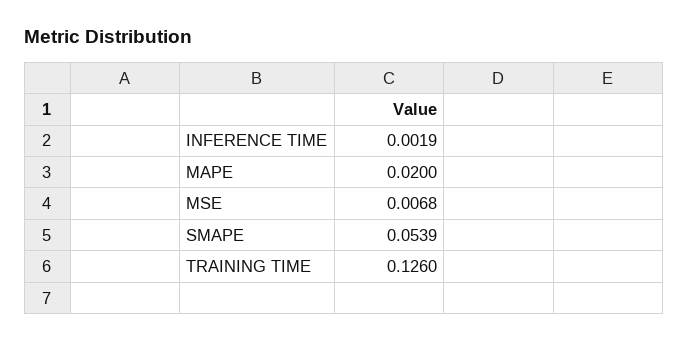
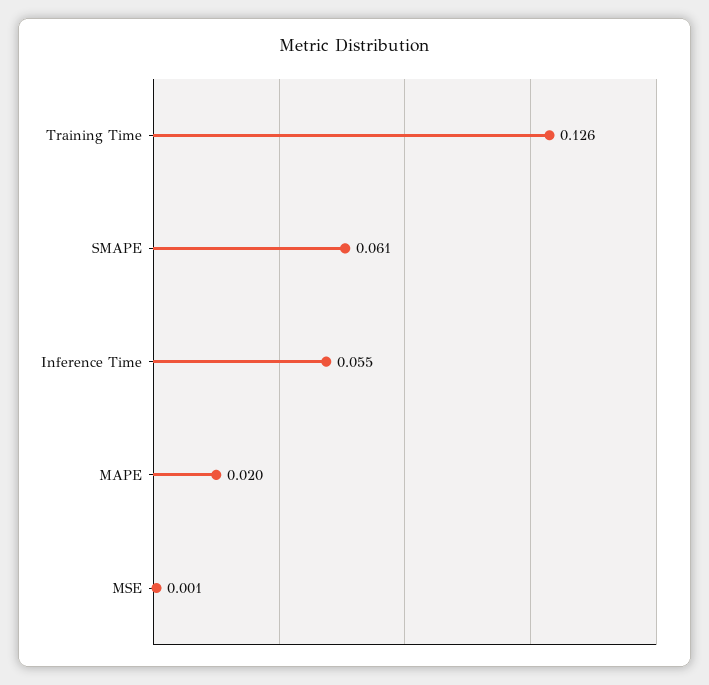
  {
-   "INFERENCE TIME": 0.0019,
+   "INFERENCE TIME": 0.055,
    "MAPE": 0.02,
-   "MSE": 0.0068,
+   "MSE": 0.001,
-   "SMAPE": 0.0539,
+   "SMAPE": 0.061,
    "TRAINING TIME": 0.126
  }

